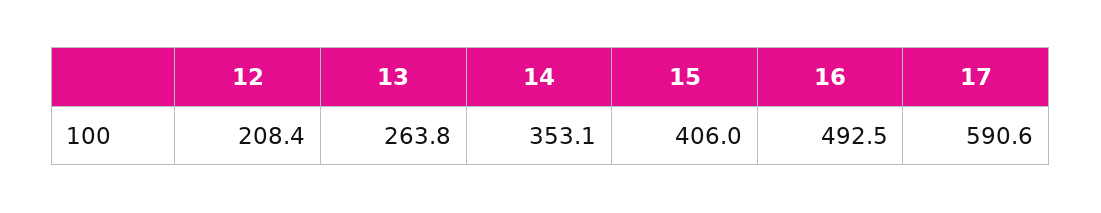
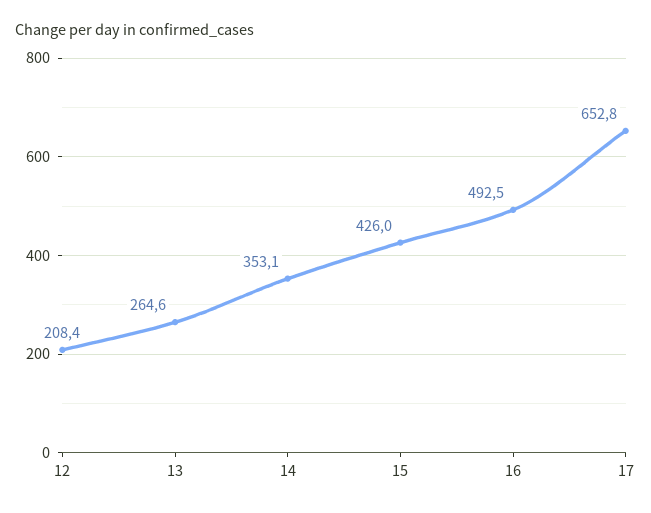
  {
    "12": 208.4,
-   "13": 263.8,
+   "13": 264.6,
    "14": 353.1,
-   "15": 406,
+   "15": 426,
    "16": 492.5,
-   "17": 590.6
+   "17": 652.8
  }

